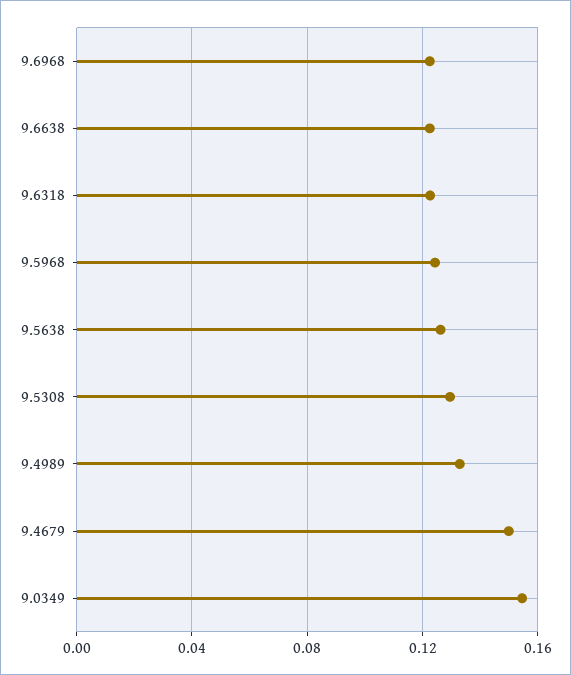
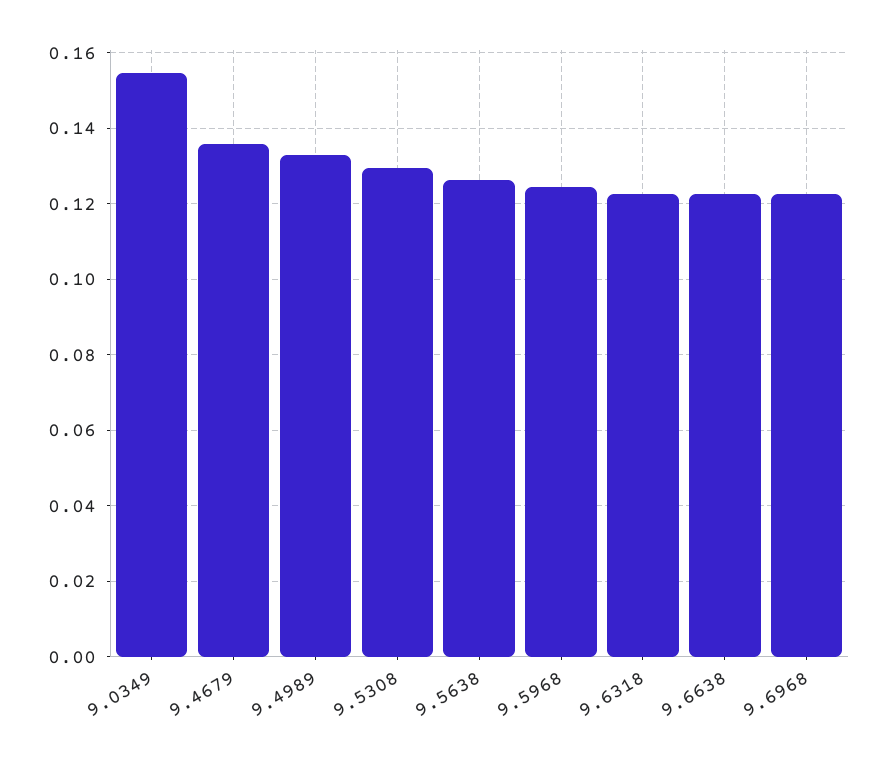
  {
    "9.6968": 0.122,
    "9.6638": 0.122,
    "9.6318": 0.122,
    "9.5968": 0.124,
    "9.5638": 0.126,
    "9.5308": 0.13,
    "9.4989": 0.132,
-   "9.4679": 0.15,
+   "9.4679": 0.136,
    "9.0349": 0.154
  }

